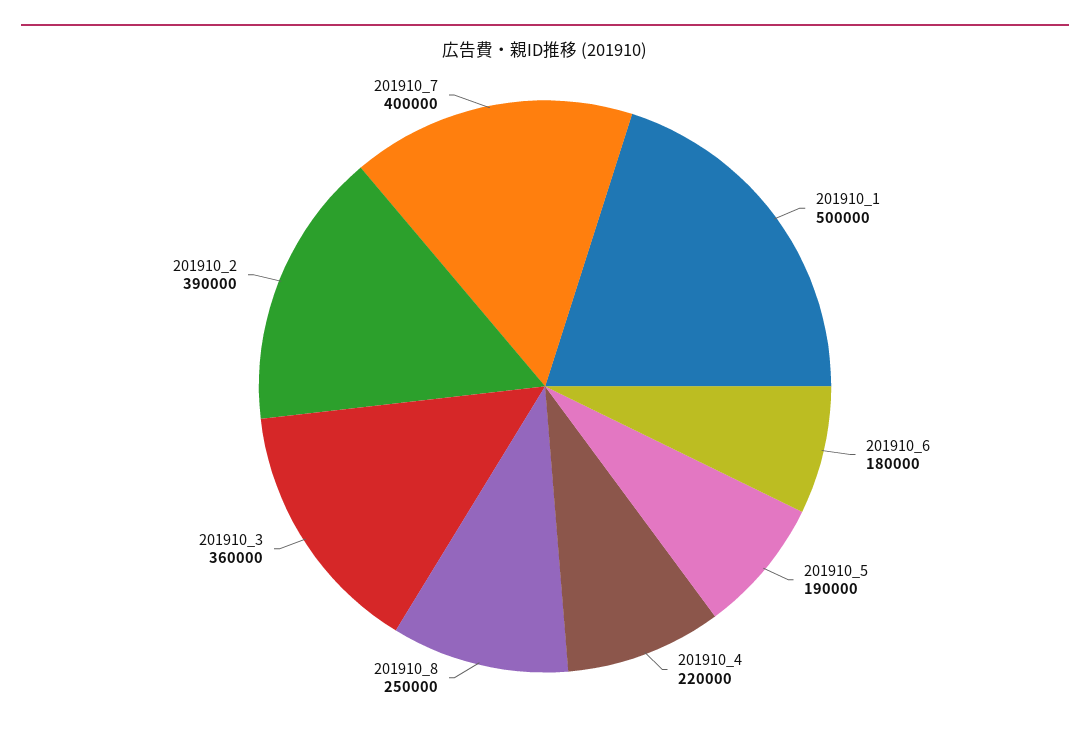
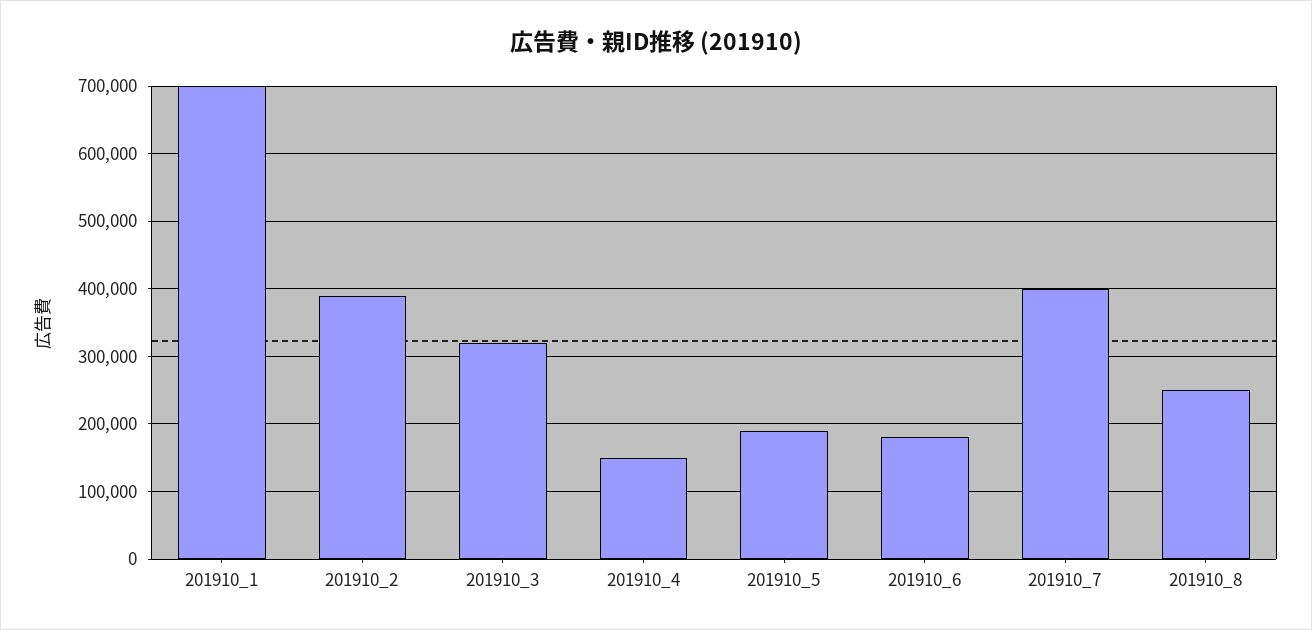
  {
-   "201910_1": 500000,
+   "201910_1": 700000,
    "201910_6": 180000,
    "201910_5": 190000,
-   "201910_4": 220000,
+   "201910_4": 150000,
    "201910_8": 250000,
-   "201910_3": 360000,
+   "201910_3": 320000,
    "201910_2": 390000,
    "201910_7": 400000
  }

